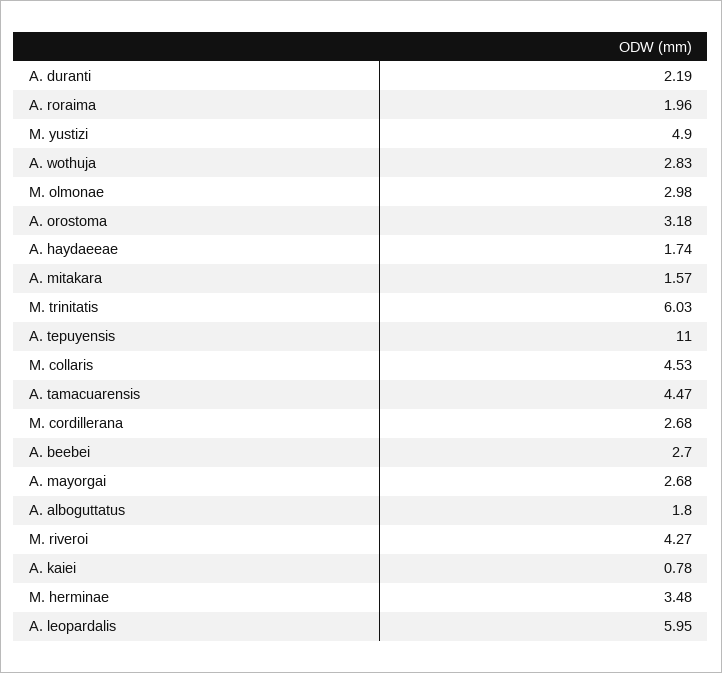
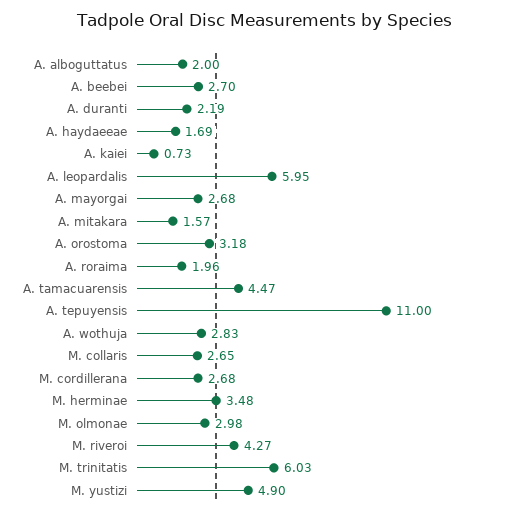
  {
    "A. duranti": 2.19,
    "A. roraima": 1.96,
    "M. yustizi": 4.9,
    "A. wothuja": 2.83,
    "M. olmonae": 2.98,
    "A. orostoma": 3.18,
-   "A. haydaeeae": 1.74,
+   "A. haydaeeae": 1.69,
    "A. mitakara": 1.57,
    "M. trinitatis": 6.03,
    "A. tepuyensis": 11,
-   "M. collaris": 4.53,
+   "M. collaris": 2.65,
    "A. tamacuarensis": 4.47,
    "M. cordillerana": 2.68,
    "A. beebei": 2.7,
    "A. mayorgai": 2.68,
-   "A. alboguttatus": 1.8,
+   "A. alboguttatus": 2,
    "M. riveroi": 4.27,
-   "A. kaiei": 0.78,
+   "A. kaiei": 0.73,
    "M. herminae": 3.48,
    "A. leopardalis": 5.95
  }

